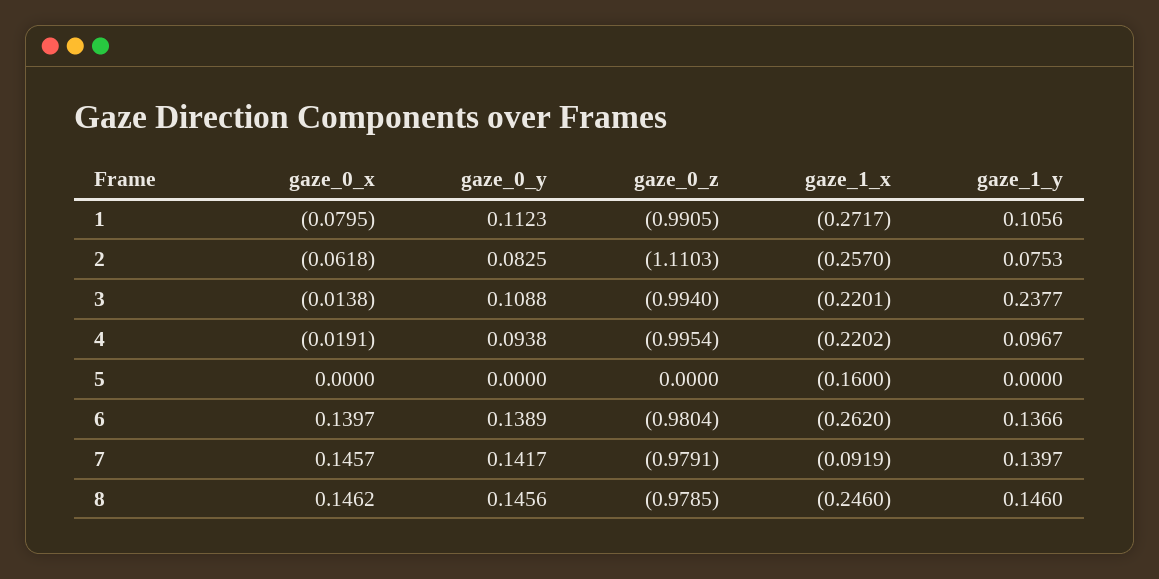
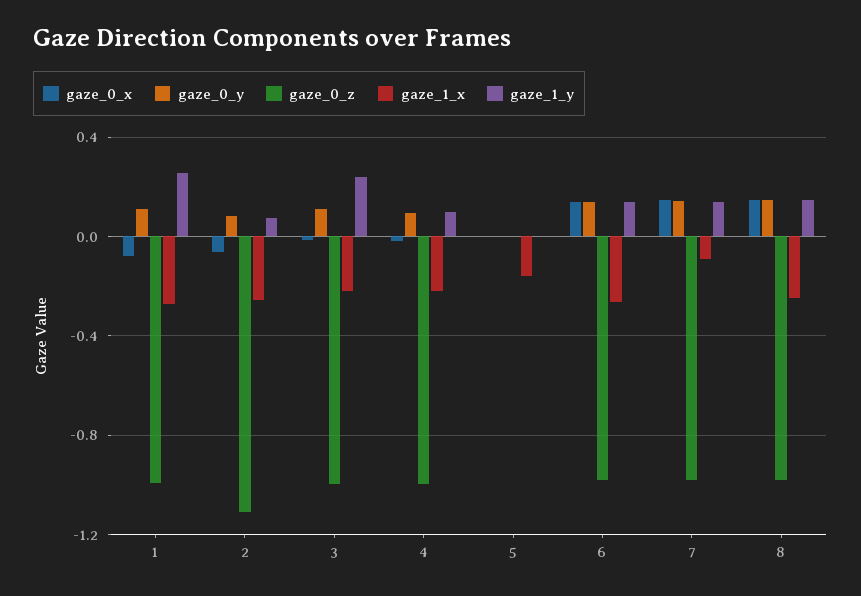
  {
    "gaze_0_x": {
      "1": -0.0795,
      "2": -0.0618,
      "3": -0.0138,
      "4": -0.0191,
      "5": 0,
      "6": 0.1397,
      "7": 0.1457,
      "8": 0.1462
    },
    "gaze_0_y": {
      "1": 0.1123,
      "2": 0.0825,
      "3": 0.1088,
      "4": 0.0938,
      "5": 0,
      "6": 0.1389,
      "7": 0.1417,
      "8": 0.1456
    },
    "gaze_0_z": {
      "1": -0.9905,
      "2": -1.1103,
      "3": -0.994,
      "4": -0.9954,
      "5": 0,
      "6": -0.9804,
      "7": -0.9791,
      "8": -0.9785
    },
    "gaze_1_x": {
      "1": -0.2717,
      "2": -0.257,
      "3": -0.2201,
      "4": -0.2202,
      "5": -0.16,
      "6": -0.262,
      "7": -0.0919,
      "8": -0.246
    },
    "gaze_1_y": {
-     "1": 0.1056,
+     "1": 0.25,
      "2": 0.0753,
      "3": 0.2377,
      "4": 0.0967,
      "5": 0,
      "6": 0.1366,
      "7": 0.1397,
      "8": 0.146
    }
  }

